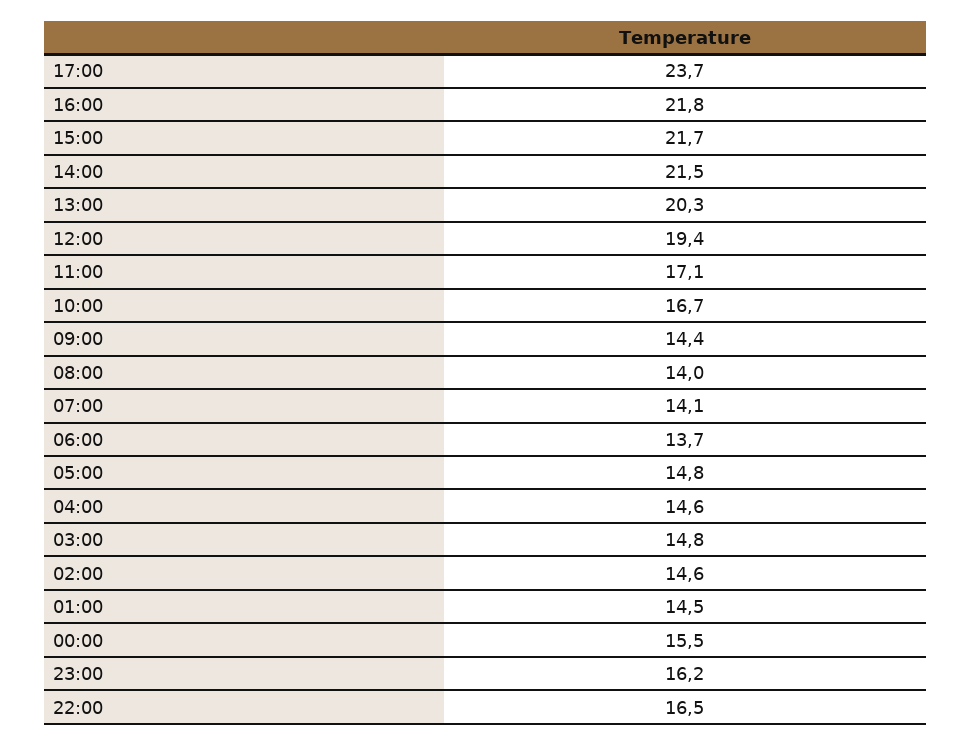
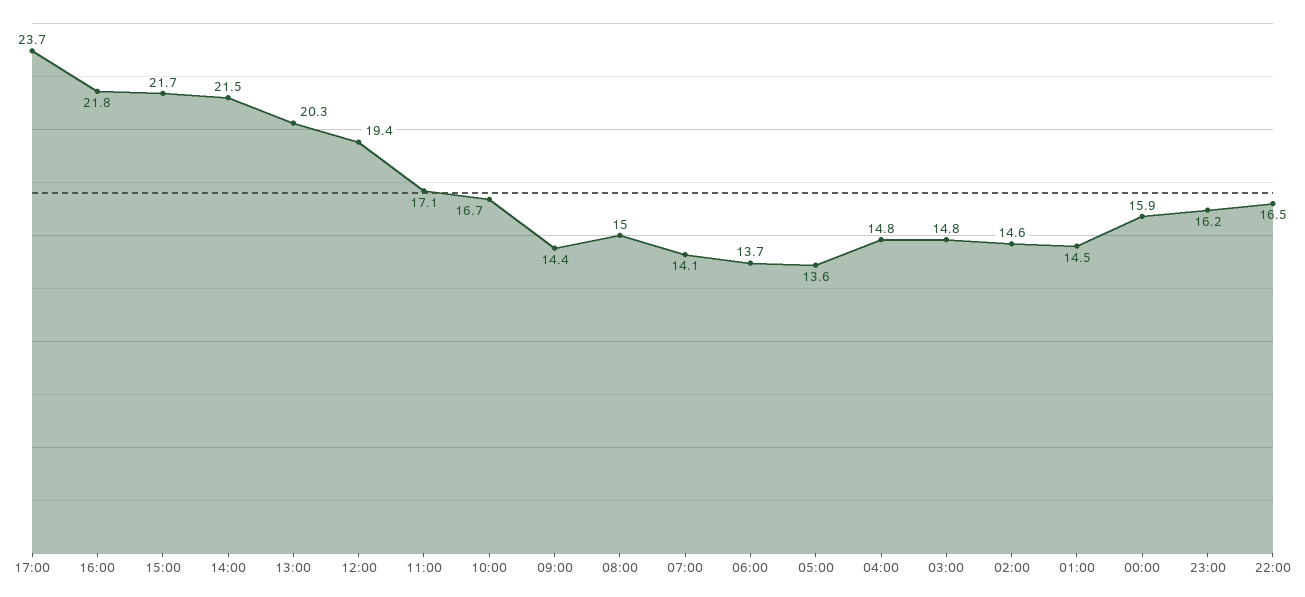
  {
    "17:00": 23.7,
    "16:00": 21.8,
    "15:00": 21.7,
    "14:00": 21.5,
    "13:00": 20.3,
    "12:00": 19.4,
    "11:00": 17.1,
    "10:00": 16.7,
    "09:00": 14.4,
-   "08:00": 14,
+   "08:00": 15,
    "07:00": 14.1,
    "06:00": 13.7,
-   "05:00": 14.8,
+   "05:00": 13.6,
-   "04:00": 14.6,
+   "04:00": 14.8,
    "03:00": 14.8,
    "02:00": 14.6,
    "01:00": 14.5,
-   "00:00": 15.5,
+   "00:00": 15.9,
    "23:00": 16.2,
    "22:00": 16.5
  }

